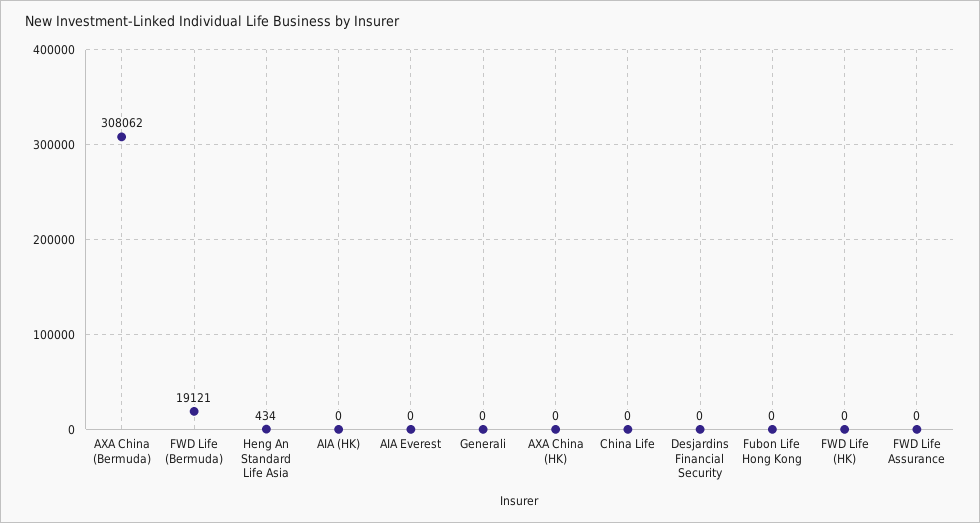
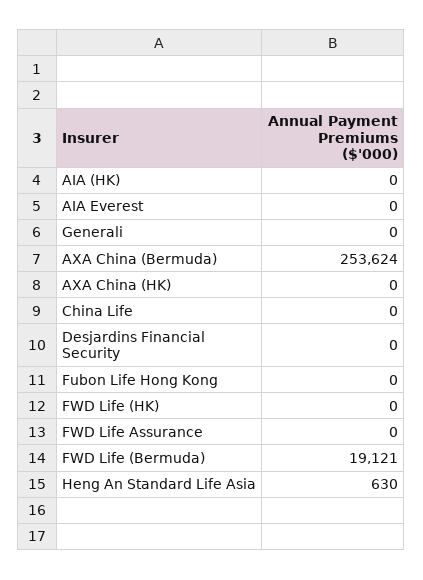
  {
-   "AXA China (Bermuda)": 308062,
+   "AXA China (Bermuda)": 253624,
    "FWD Life (Bermuda)": 19121,
-   "Heng An Standard Life Asia": 434,
+   "Heng An Standard Life Asia": 630,
    "AIA (HK)": 0,
    "AIA Everest": 0,
    "Generali": 0,
    "AXA China (HK)": 0,
    "China Life": 0,
    "Desjardins Financial Security": 0,
    "Fubon Life Hong Kong": 0,
    "FWD Life (HK)": 0,
    "FWD Life Assurance": 0
  }

